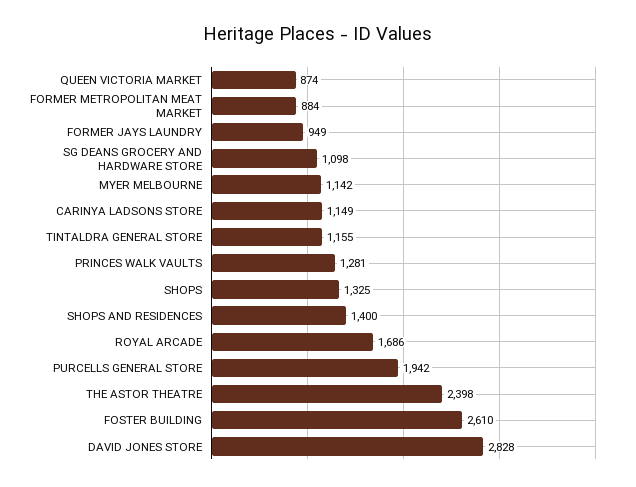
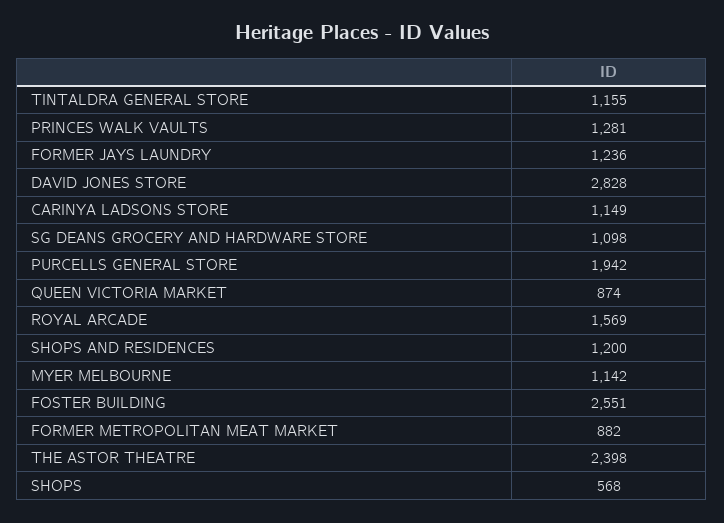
  {
    "QUEEN VICTORIA MARKET": 874,
-   "FORMER METROPOLITAN MEAT MARKET": 884,
+   "FORMER METROPOLITAN MEAT MARKET": 882,
-   "FORMER JAYS LAUNDRY": 949,
+   "FORMER JAYS LAUNDRY": 1236,
    "SG DEANS GROCERY AND HARDWARE STORE": 1098,
    "MYER MELBOURNE": 1142,
    "CARINYA LADSONS STORE": 1149,
    "TINTALDRA GENERAL STORE": 1155,
    "PRINCES WALK VAULTS": 1281,
-   "SHOPS": 1325,
+   "SHOPS": 568,
-   "SHOPS AND RESIDENCES": 1400,
+   "SHOPS AND RESIDENCES": 1200,
-   "ROYAL ARCADE": 1686,
+   "ROYAL ARCADE": 1569,
    "PURCELLS GENERAL STORE": 1942,
    "THE ASTOR THEATRE": 2398,
-   "FOSTER BUILDING": 2610,
+   "FOSTER BUILDING": 2551,
    "DAVID JONES STORE": 2828
  }

